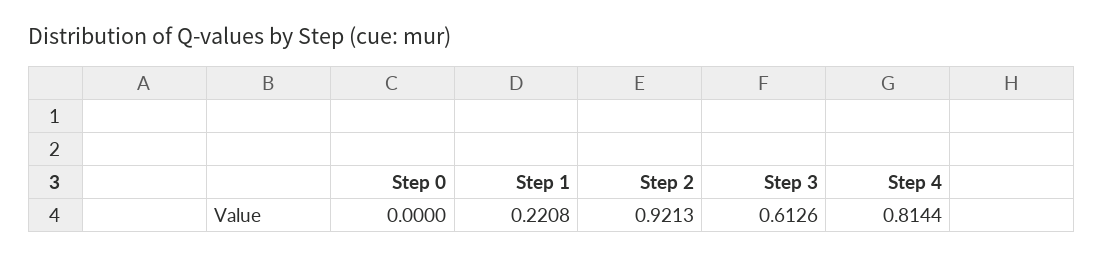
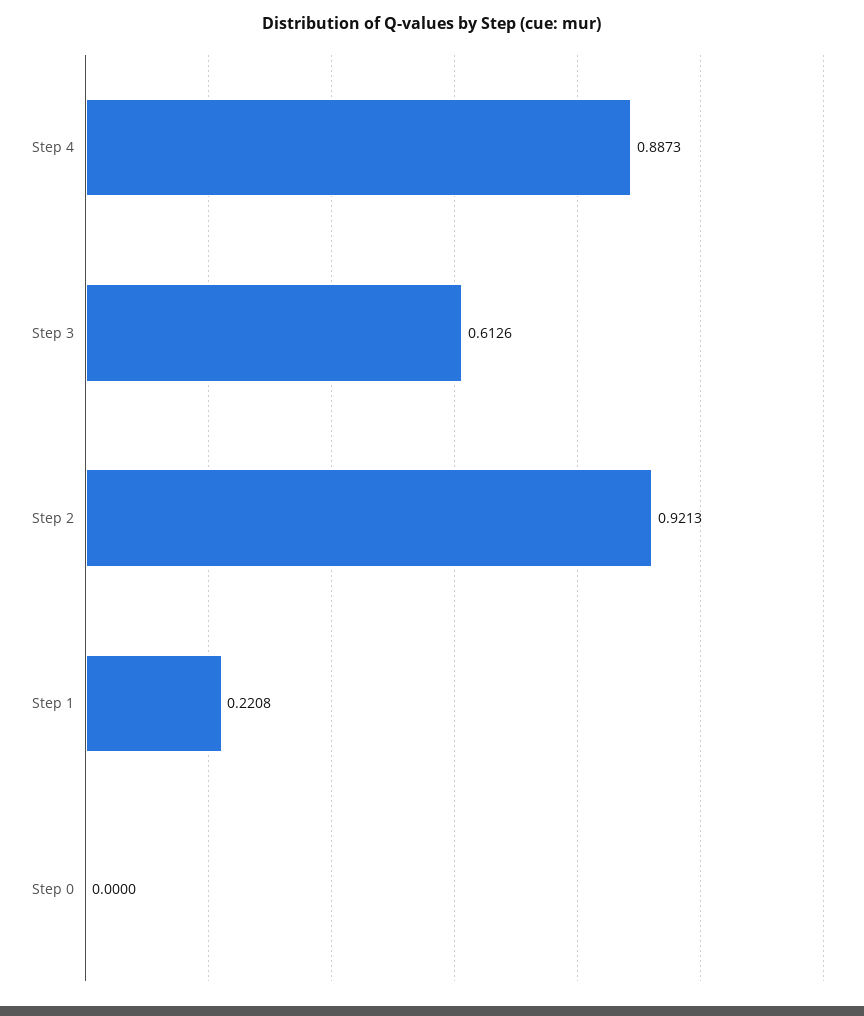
  {
    "Step 0": 0,
    "Step 1": 0.2208,
    "Step 2": 0.9213,
    "Step 3": 0.6126,
-   "Step 4": 0.8144
+   "Step 4": 0.8873
  }

